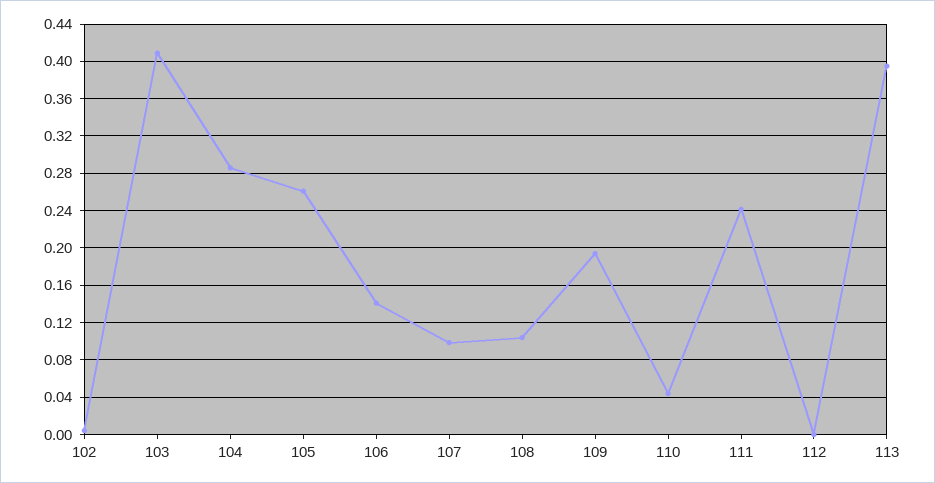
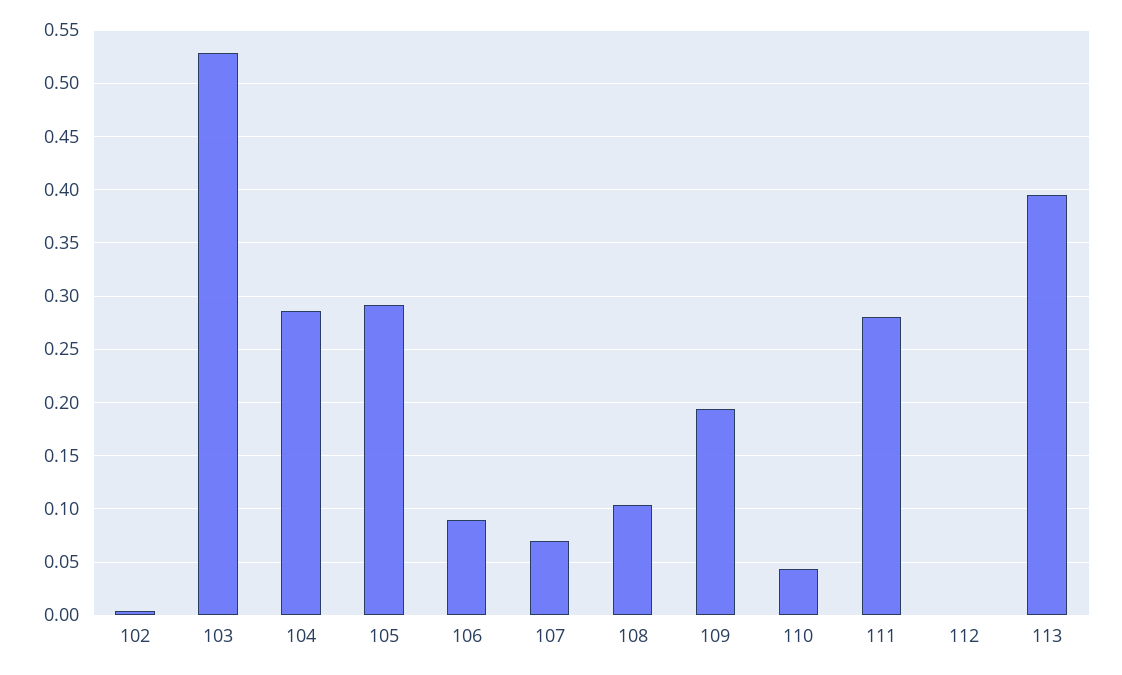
  {
    "102": 0,
-   "103": 0.41,
+   "103": 0.53,
    "104": 0.29,
-   "105": 0.26,
+   "105": 0.29,
-   "106": 0.14,
+   "106": 0.09,
-   "107": 0.1,
+   "107": 0.07,
    "108": 0.1,
    "109": 0.19,
    "110": 0.04,
-   "111": 0.24,
+   "111": 0.28,
    "112": 0,
    "113": 0.39
  }

